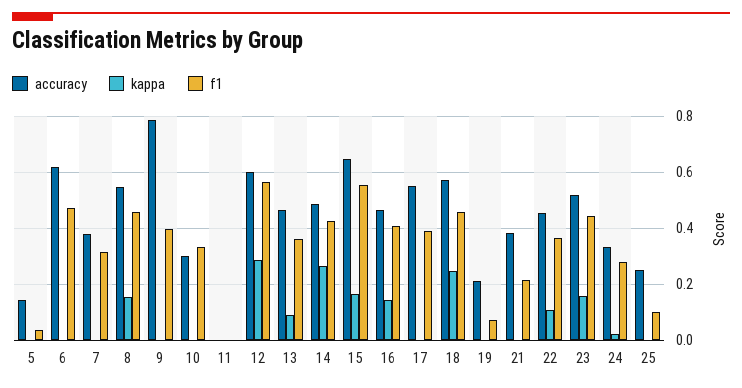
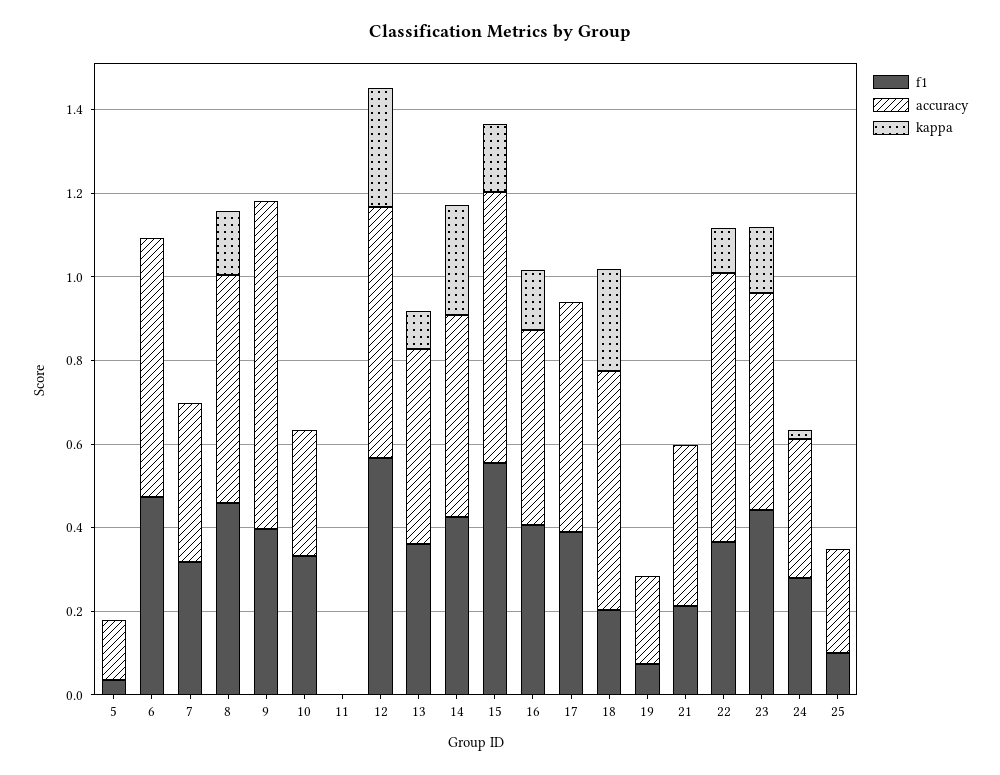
  {
    "accuracy": {
      "5": 0.15,
      "6": 0.625,
      "7": 0.375,
      "8": 0.55,
      "9": 0.775,
      "10": 0.3,
      "11": 0,
      "12": 0.6,
      "13": 0.475,
      "14": 0.475,
      "15": 0.65,
      "16": 0.475,
      "17": 0.55,
      "18": 0.575,
      "19": 0.2,
      "21": 0.375,
-     "22": 0.45,
+     "22": 0.65,
      "23": 0.525,
      "24": 0.325,
      "25": 0.25
    },
    "kappa": {
      "5": 0,
      "6": 0,
      "7": 0,
      "8": 0.15,
      "9": 0,
      "10": 0,
      "11": 0,
      "12": 0.275,
      "13": 0.1,
      "14": 0.275,
      "15": 0.175,
      "16": 0.15,
      "17": 0,
      "18": 0.25,
      "19": 0,
      "21": 0,
      "22": 0.1,
      "23": 0.15,
      "24": 0.025,
      "25": 0
    },
    "f1": {
      "5": 0.025,
      "6": 0.475,
      "7": 0.325,
      "8": 0.45,
      "9": 0.4,
      "10": 0.325,
      "11": 0,
      "12": 0.575,
      "13": 0.35,
      "14": 0.425,
      "15": 0.55,
      "16": 0.4,
      "17": 0.4,
-     "18": 0.45,
+     "18": 0.2,
      "19": 0.075,
      "21": 0.225,
      "22": 0.375,
      "23": 0.45,
      "24": 0.275,
      "25": 0.1
    }
  }

